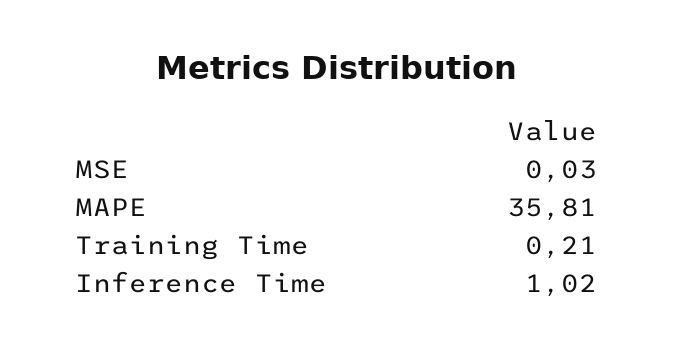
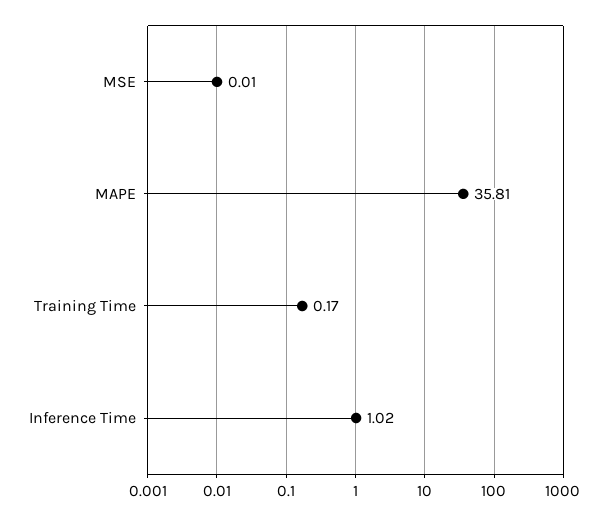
  {
-   "MSE": 0.03,
+   "MSE": 0.01,
    "MAPE": 35.81,
-   "Training Time": 0.21,
+   "Training Time": 0.17,
    "Inference Time": 1.02
  }

